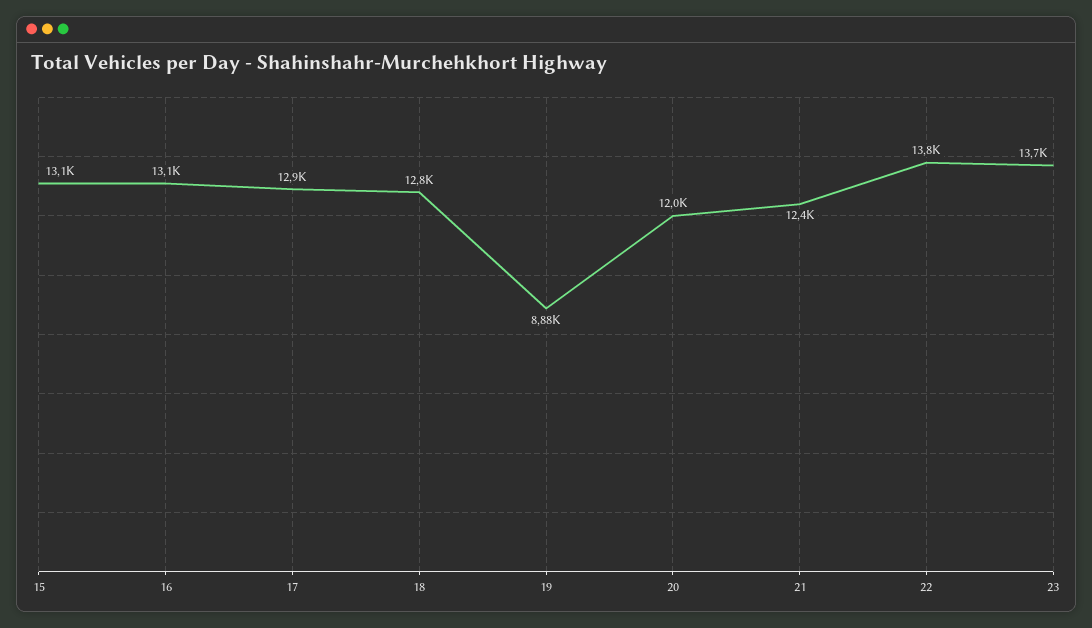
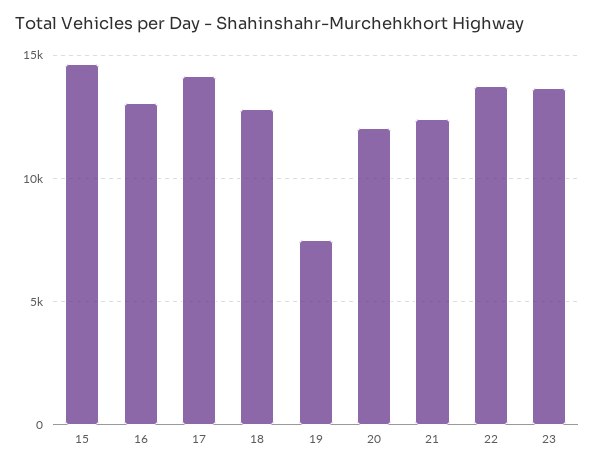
  {
-   "15": 13100,
+   "15": 14500,
    "16": 13100,
-   "17": 12900,
+   "17": 14000,
    "18": 12800,
-   "19": 8880,
+   "19": 7500,
    "20": 12000,
    "21": 12400,
    "22": 13800,
    "23": 13700
  }

